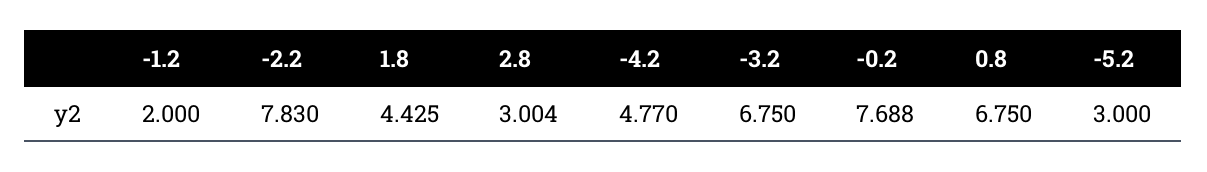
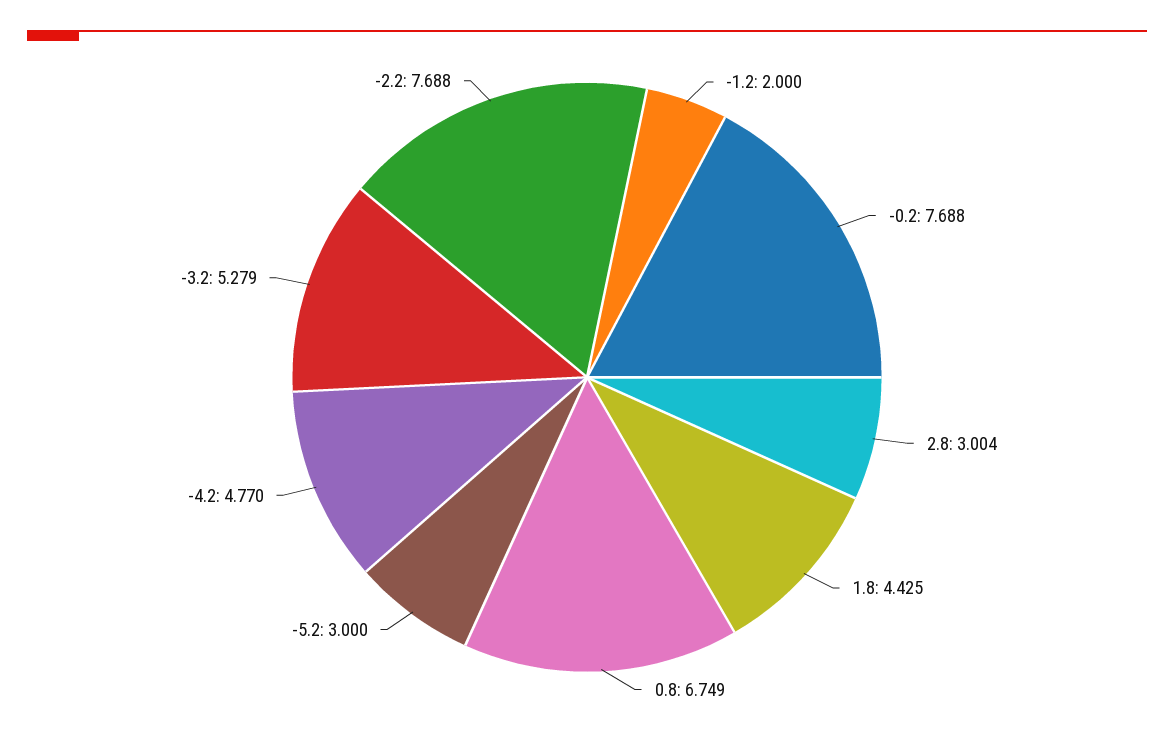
  {
    "-1.2": 2,
-   "-2.2": 7.83,
+   "-2.2": 7.688,
    "1.8": 4.425,
    "2.8": 3.004,
    "-4.2": 4.77,
-   "-3.2": 6.75,
+   "-3.2": 5.279,
    "-0.2": 7.688,
-   "0.8": 6.75,
+   "0.8": 6.749,
    "-5.2": 3
  }

